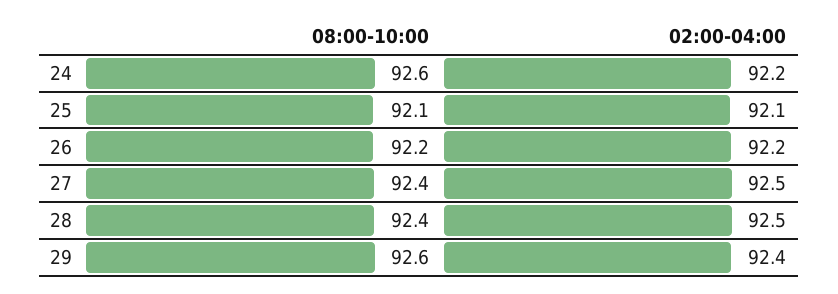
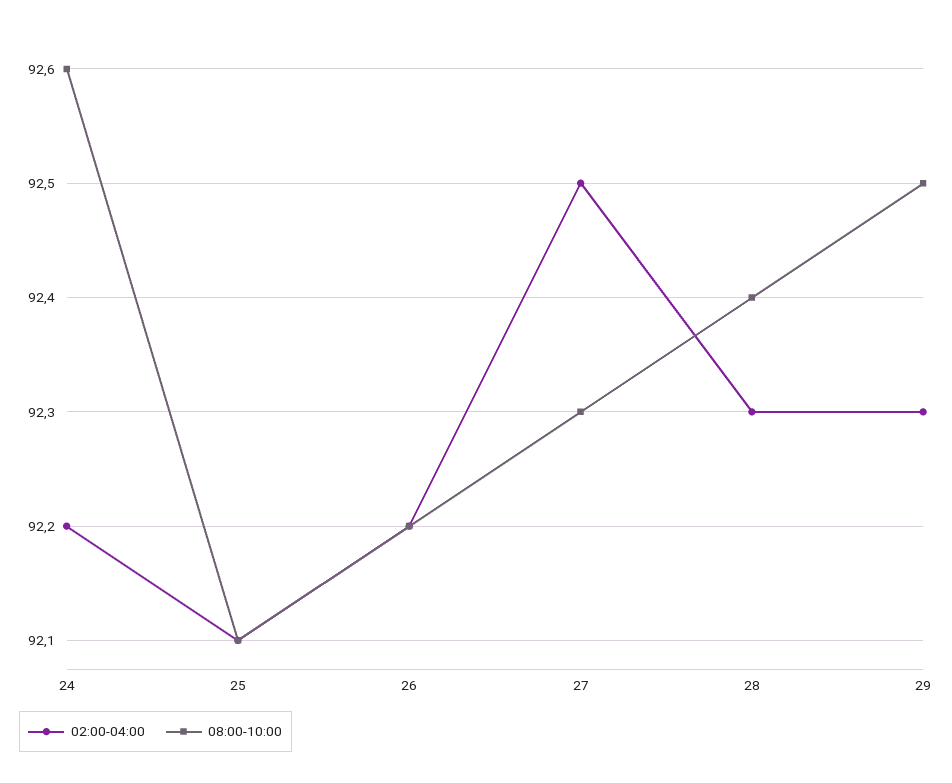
  {
    "08:00-10:00": {
      "24": 92.6,
      "25": 92.1,
      "26": 92.2,
-     "27": 92.4,
+     "27": 92.3,
      "28": 92.4,
-     "29": 92.6
+     "29": 92.5
    },
    "02:00-04:00": {
      "24": 92.2,
      "25": 92.1,
      "26": 92.2,
      "27": 92.5,
-     "28": 92.5,
+     "28": 92.3,
-     "29": 92.4
+     "29": 92.3
    }
  }

